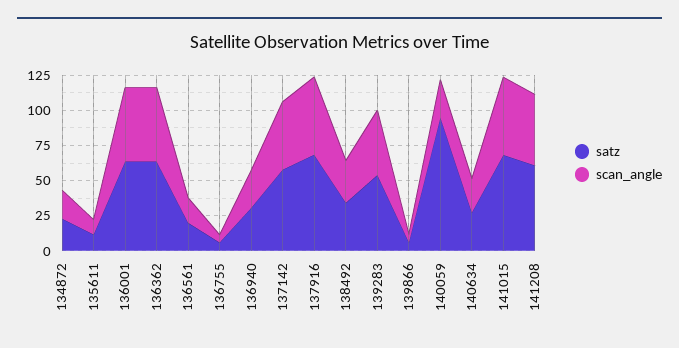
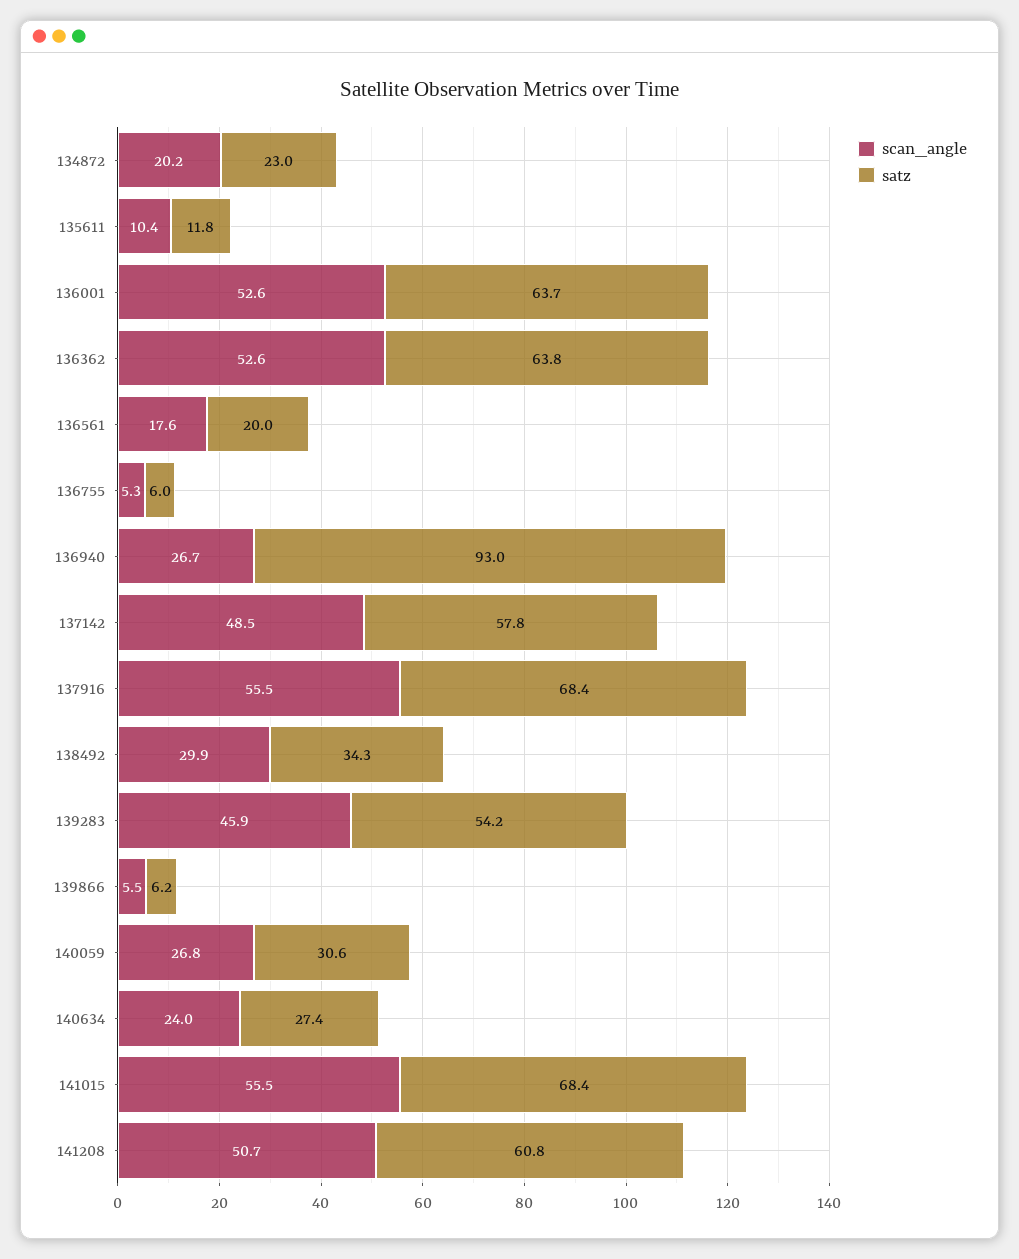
  {
    "satz": {
      "134872": 23,
      "135611": 11.8,
      "136001": 63.7,
      "136362": 63.8,
      "136561": 20,
      "136755": 6,
-     "136940": 25,
+     "136940": 93,
      "137142": 57.8,
      "137916": 68.4,
      "138492": 34.3,
      "139283": 54.2,
      "139866": 6.2,
-     "140059": 100,
+     "140059": 30.6,
      "140634": 27.4,
      "141015": 68.4,
      "141208": 60.8
    },
    "scan_angle": {
      "134872": 20.2,
      "135611": 10.4,
      "136001": 52.6,
      "136362": 52.6,
      "136561": 17.6,
      "136755": 5.3,
      "136940": 26.7,
      "137142": 48.5,
      "137916": 55.5,
      "138492": 29.9,
      "139283": 45.9,
      "139866": 5.5,
      "140059": 26.8,
      "140634": 24,
      "141015": 55.5,
      "141208": 50.7
    }
  }

